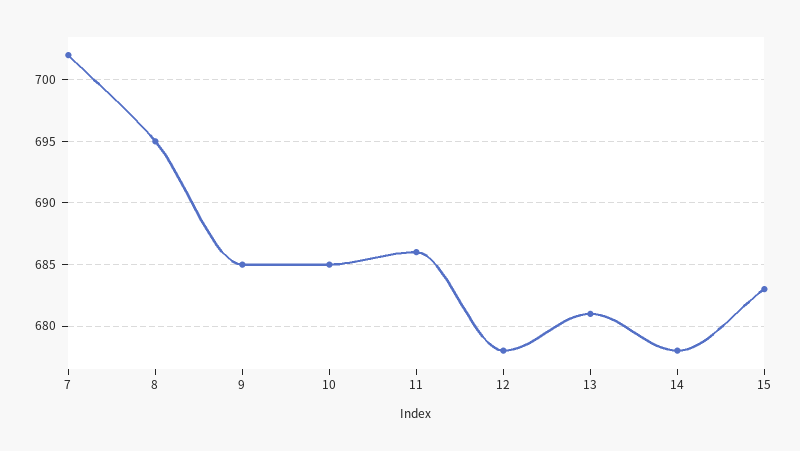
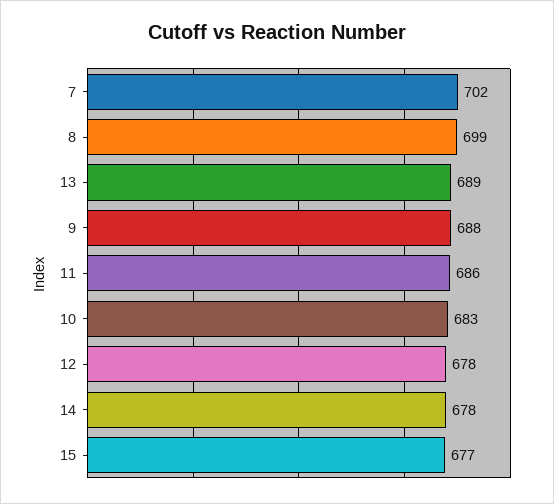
  {
    "7": 702,
-   "8": 695,
+   "8": 699,
-   "9": 685,
+   "9": 688,
-   "10": 685,
+   "10": 683,
    "11": 686,
    "12": 678,
-   "13": 681,
+   "13": 689,
    "14": 678,
-   "15": 683
+   "15": 677
  }

